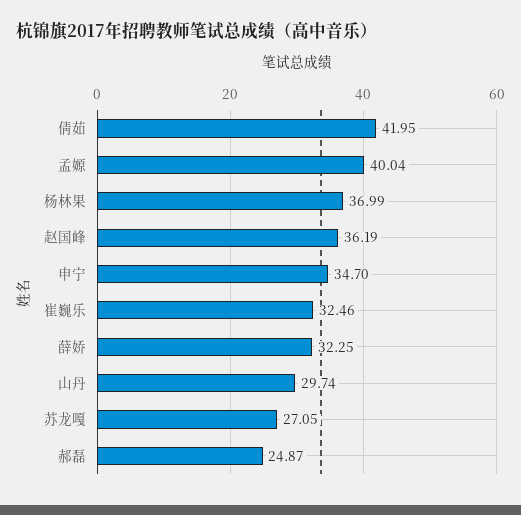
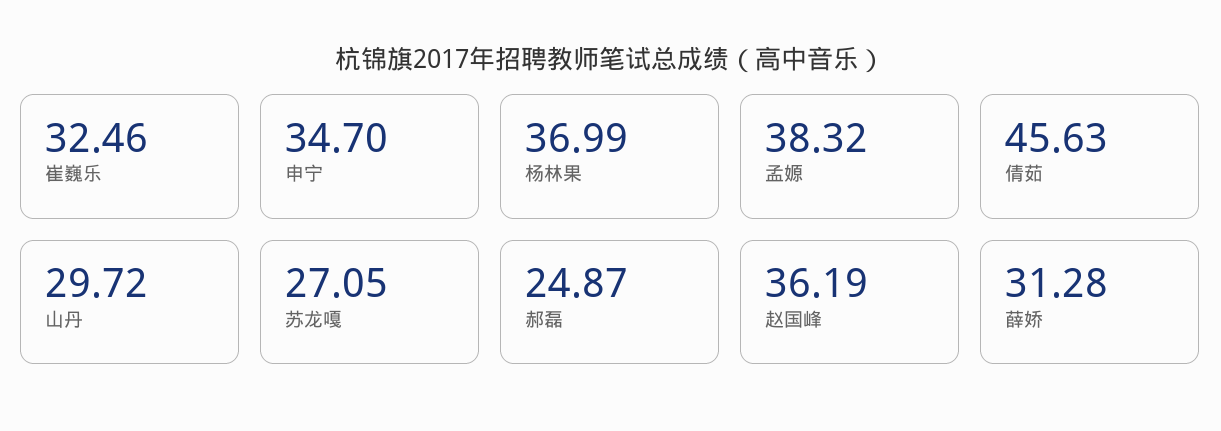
  {
-   "倩茹": 41.95,
+   "倩茹": 45.63,
-   "孟嫄": 40.04,
+   "孟嫄": 38.32,
    "杨林果": 36.99,
    "赵国峰": 36.19,
    "申宁": 34.7,
    "崔巍乐": 32.46,
-   "薛娇": 32.25,
+   "薛娇": 31.28,
-   "山丹": 29.74,
+   "山丹": 29.72,
    "苏龙嘎": 27.05,
    "郝磊": 24.87
  }

